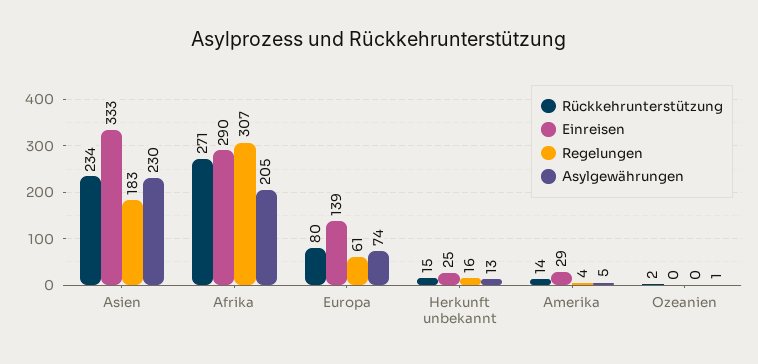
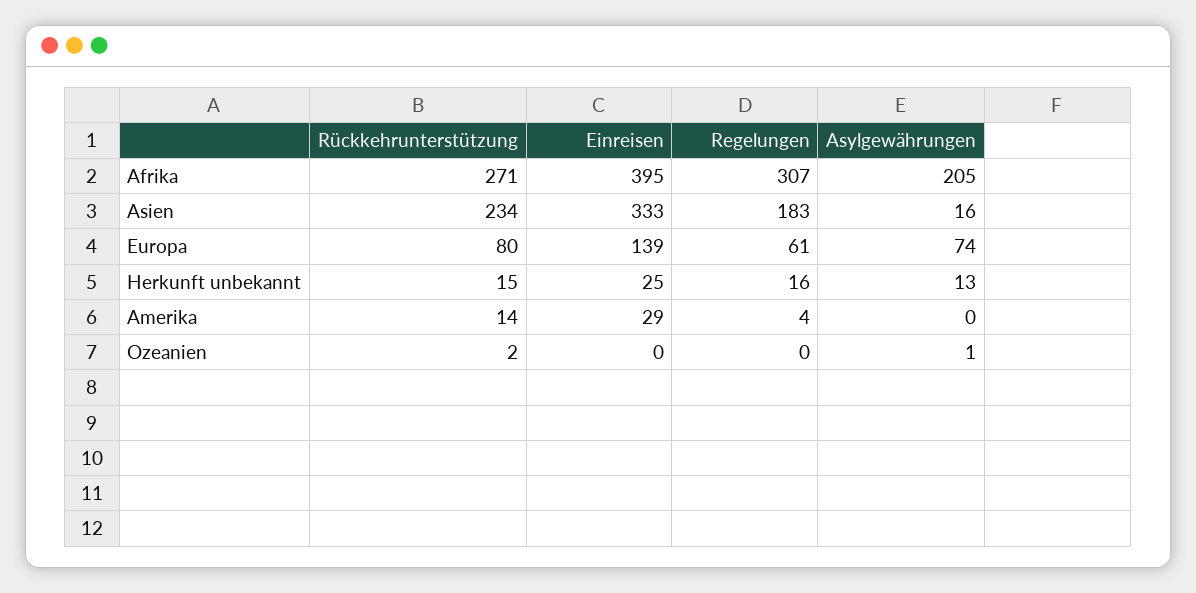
  {
    "Rückkehrunterstützung": {
      "Asien": 234,
      "Afrika": 271,
      "Europa": 80,
      "Herkunft unbekannt": 15,
      "Amerika": 14,
      "Ozeanien": 2
    },
    "Einreisen": {
      "Asien": 333,
-     "Afrika": 290,
+     "Afrika": 395,
      "Europa": 139,
      "Herkunft unbekannt": 25,
      "Amerika": 29,
      "Ozeanien": 0
    },
    "Regelungen": {
      "Asien": 183,
      "Afrika": 307,
      "Europa": 61,
      "Herkunft unbekannt": 16,
      "Amerika": 4,
      "Ozeanien": 0
    },
    "Asylgewährungen": {
-     "Asien": 230,
+     "Asien": 16,
      "Afrika": 205,
      "Europa": 74,
      "Herkunft unbekannt": 13,
-     "Amerika": 5,
+     "Amerika": 0,
      "Ozeanien": 1
    }
  }

